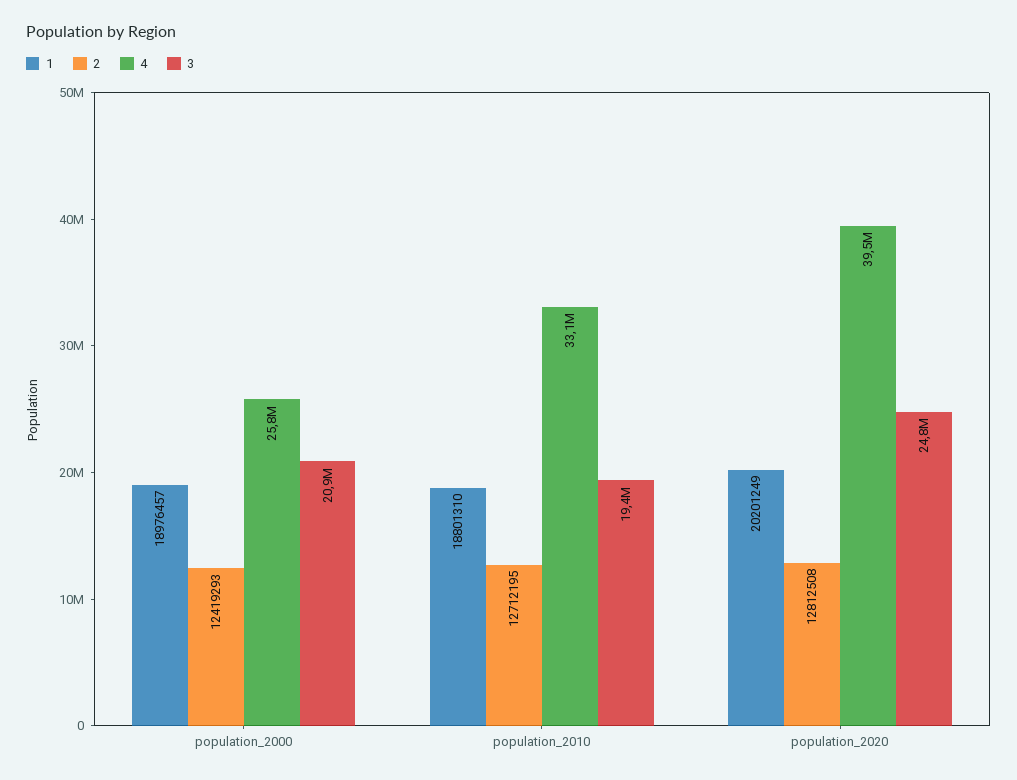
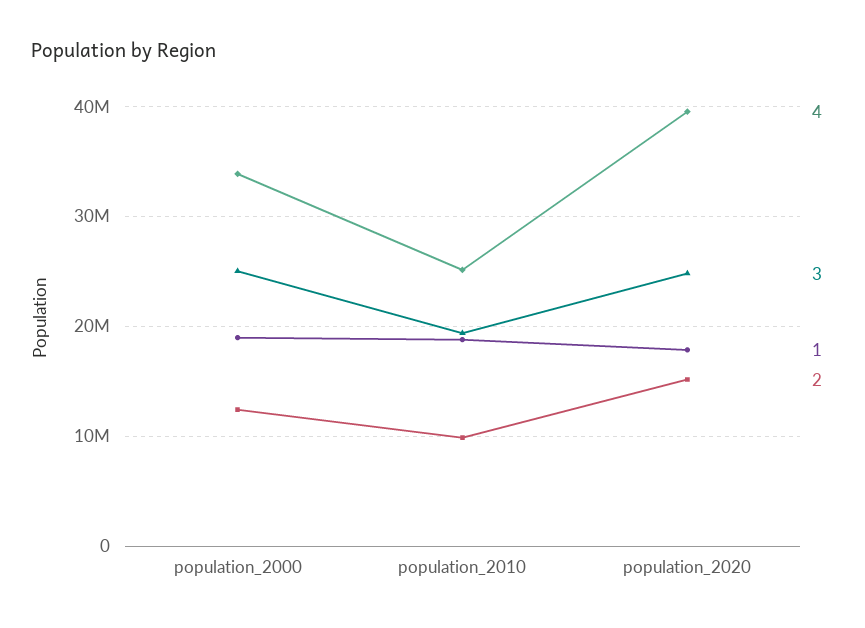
  {
    "1": {
      "population_2000": 18976457,
      "population_2010": 18801310,
-     "population_2020": 20201249
+     "population_2020": 18000000
    },
    "2": {
      "population_2000": 12419293,
-     "population_2010": 12712195,
+     "population_2010": 10000000,
-     "population_2020": 12812508
+     "population_2020": 15000000
    },
    "4": {
-     "population_2000": 25800000,
+     "population_2000": 34000000,
-     "population_2010": 33100000,
+     "population_2010": 25000000,
      "population_2020": 39500000
    },
    "3": {
-     "population_2000": 20900000,
+     "population_2000": 25000000,
      "population_2010": 19400000,
      "population_2020": 24800000
    }
  }

